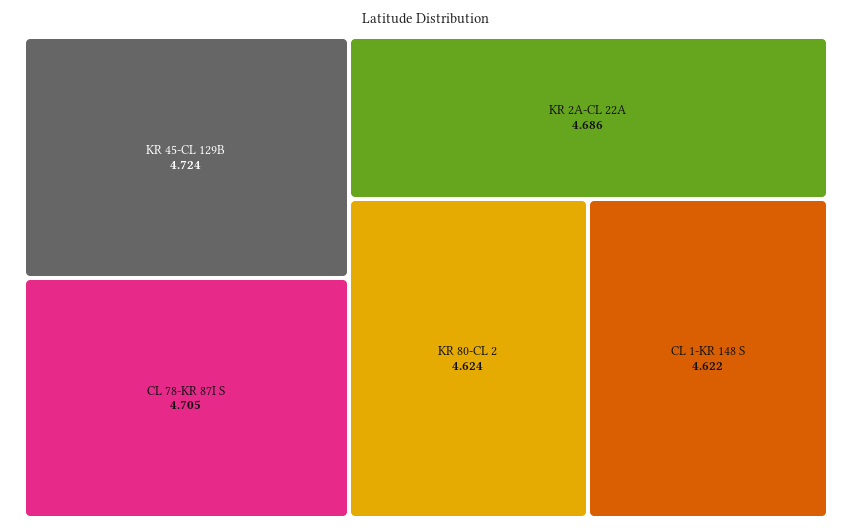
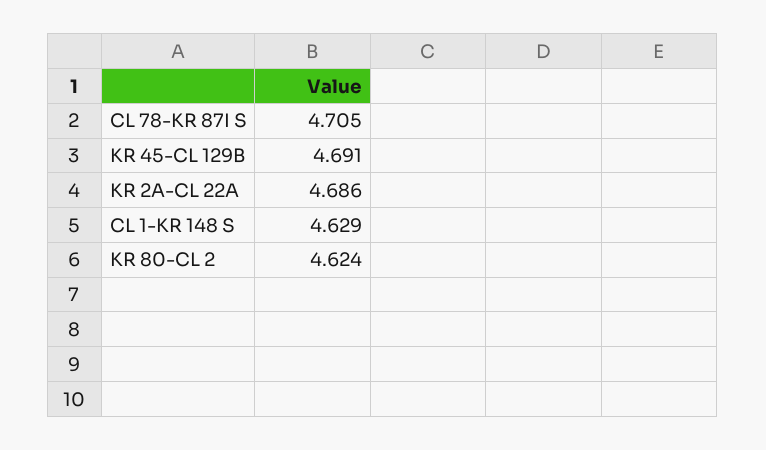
  {
-   "KR 45-CL 129B": 4.724,
+   "KR 45-CL 129B": 4.691,
    "CL 78-KR 87I S": 4.705,
    "KR 2A-CL 22A": 4.686,
    "KR 80-CL 2": 4.624,
-   "CL 1-KR 148 S": 4.622
+   "CL 1-KR 148 S": 4.629
  }

